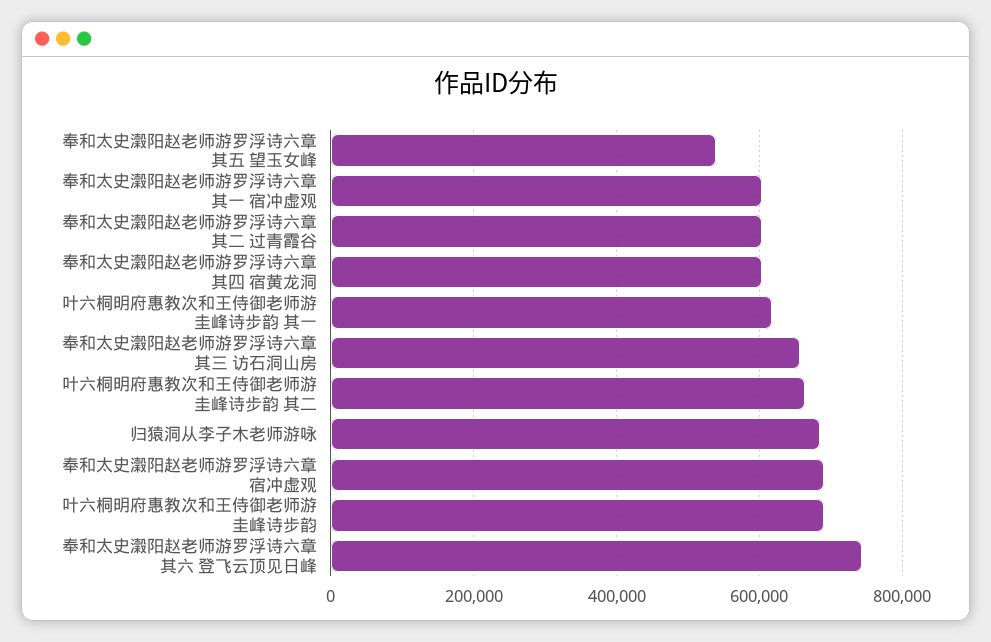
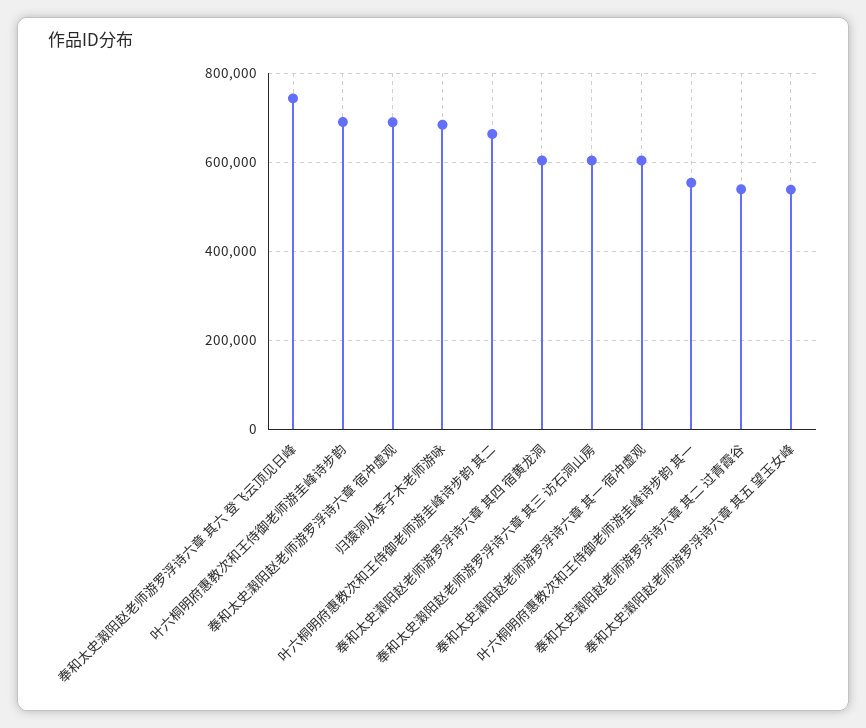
  {
    "奉和太史瀔阳赵老师游罗浮诗六章 其五 望玉女峰": 540000,
    "奉和太史瀔阳赵老师游罗浮诗六章 其一 宿冲虚观": 600000,
-   "奉和太史瀔阳赵老师游罗浮诗六章 其二 过青霞谷": 600000,
+   "奉和太史瀔阳赵老师游罗浮诗六章 其二 过青霞谷": 540000,
    "奉和太史瀔阳赵老师游罗浮诗六章 其四 宿黄龙洞": 600000,
-   "叶六桐明府惠教次和王侍御老师游圭峰诗步韵 其一": 620000,
+   "叶六桐明府惠教次和王侍御老师游圭峰诗步韵 其一": 560000,
-   "奉和太史瀔阳赵老师游罗浮诗六章 其三 访石洞山房": 660000,
+   "奉和太史瀔阳赵老师游罗浮诗六章 其三 访石洞山房": 600000,
    "叶六桐明府惠教次和王侍御老师游圭峰诗步韵 其二": 660000,
    "归猿洞从李子木老师游咏": 680000,
    "奉和太史瀔阳赵老师游罗浮诗六章 宿冲虚观": 700000,
    "叶六桐明府惠教次和王侍御老师游圭峰诗步韵": 700000,
    "奉和太史瀔阳赵老师游罗浮诗六章 其六 登飞云顶见日峰": 740000
  }

